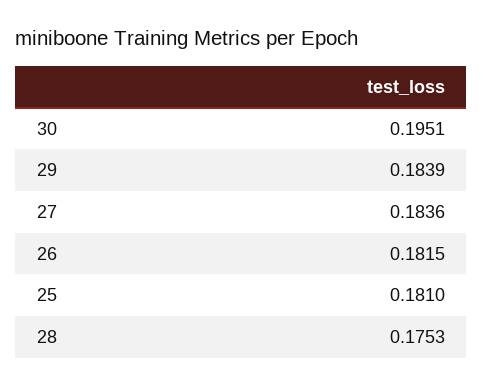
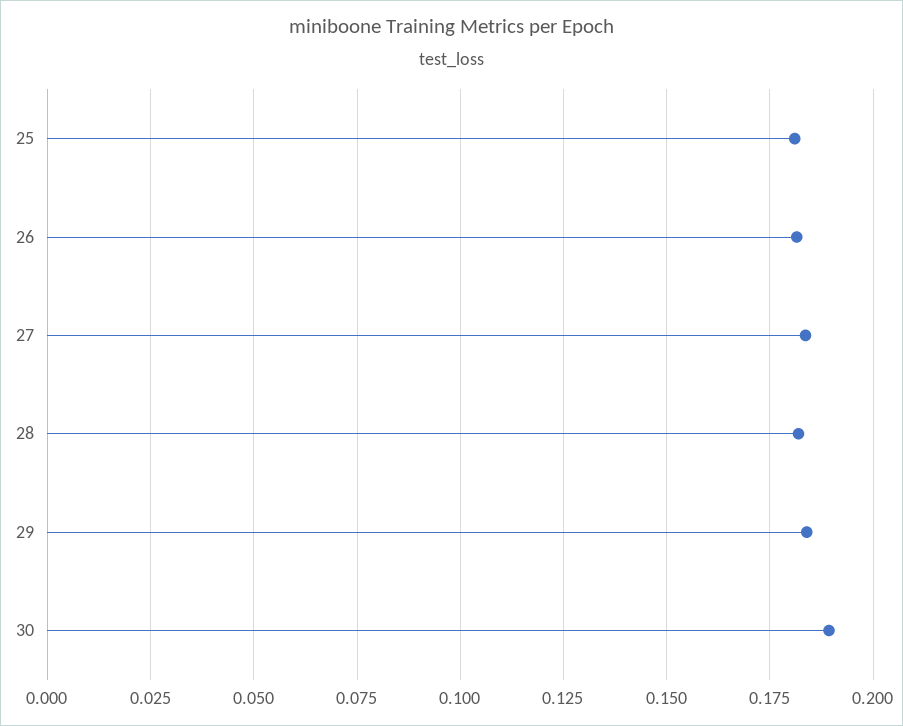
  {
-   "30": 0.1951,
+   "30": 0.19,
    "29": 0.1839,
    "27": 0.1836,
    "26": 0.1815,
    "25": 0.181,
-   "28": 0.1753
+   "28": 0.1825
  }

